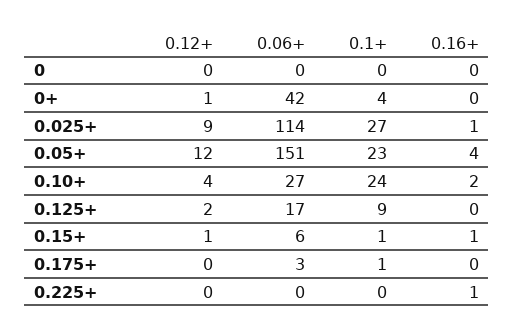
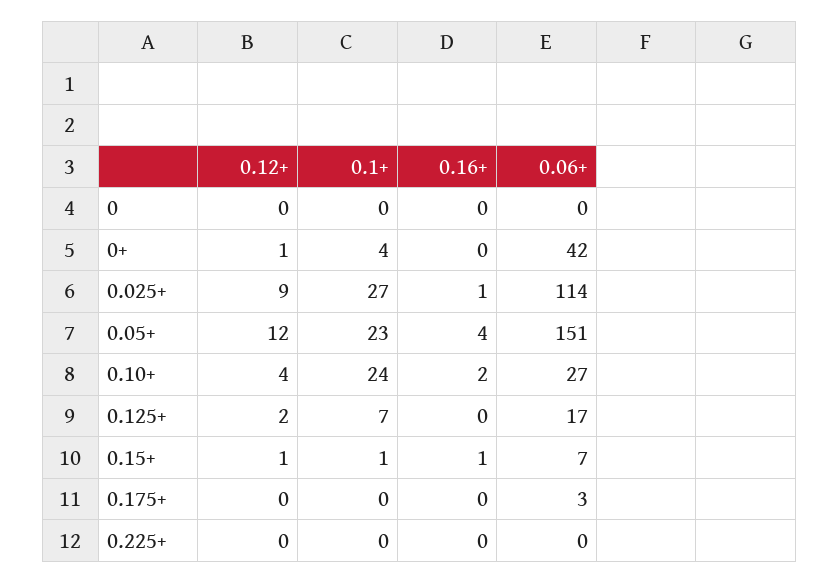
  {
    "0.12+": {
      "0": 0,
      "0+": 1,
      "0.025+": 9,
      "0.05+": 12,
      "0.10+": 4,
      "0.125+": 2,
      "0.15+": 1,
      "0.175+": 0,
      "0.225+": 0
    },
    "0.06+": {
      "0": 0,
      "0+": 42,
      "0.025+": 114,
      "0.05+": 151,
      "0.10+": 27,
      "0.125+": 17,
-     "0.15+": 6,
+     "0.15+": 7,
      "0.175+": 3,
      "0.225+": 0
    },
    "0.1+": {
      "0": 0,
      "0+": 4,
      "0.025+": 27,
      "0.05+": 23,
      "0.10+": 24,
-     "0.125+": 9,
+     "0.125+": 7,
      "0.15+": 1,
-     "0.175+": 1,
+     "0.175+": 0,
      "0.225+": 0
    },
    "0.16+": {
      "0": 0,
      "0+": 0,
      "0.025+": 1,
      "0.05+": 4,
      "0.10+": 2,
      "0.125+": 0,
      "0.15+": 1,
      "0.175+": 0,
-     "0.225+": 1
+     "0.225+": 0
    }
  }

